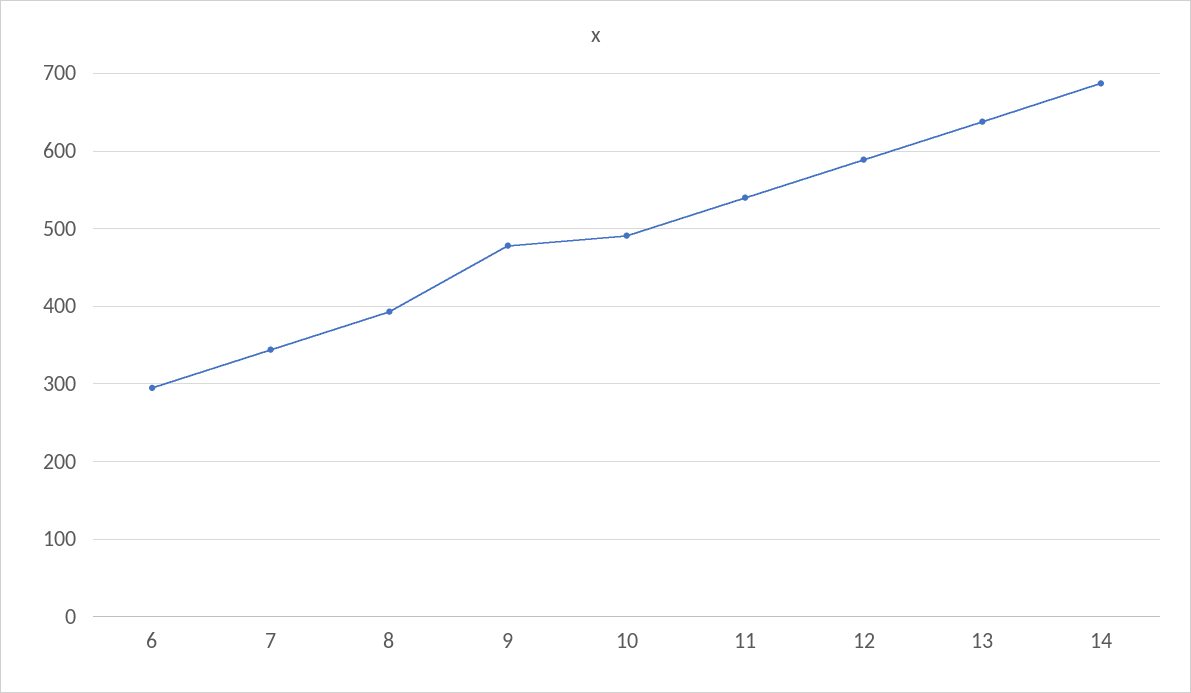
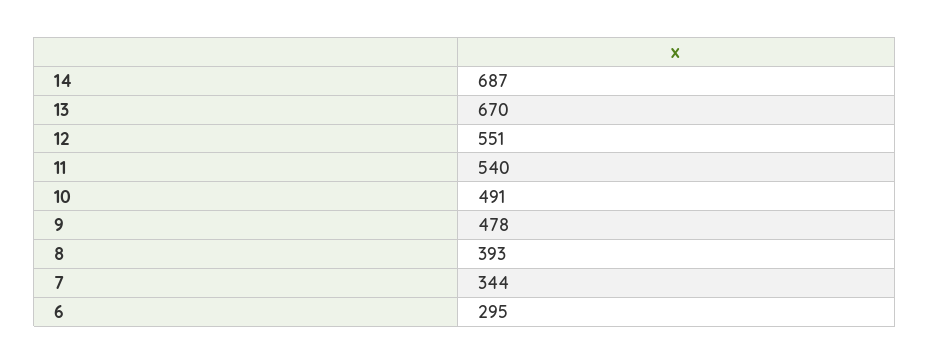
  {
    "6": 295,
    "7": 344,
    "8": 393,
    "9": 478,
    "10": 491,
    "11": 540,
-   "12": 590,
+   "12": 551,
-   "13": 640,
+   "13": 670,
    "14": 687
  }

